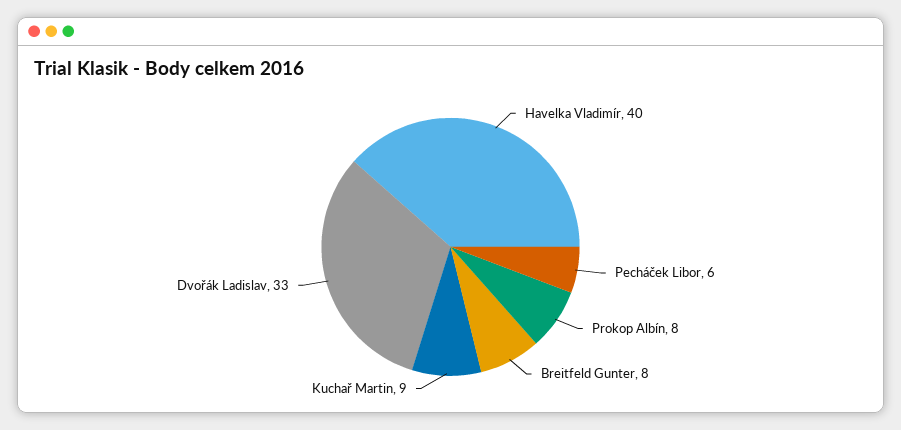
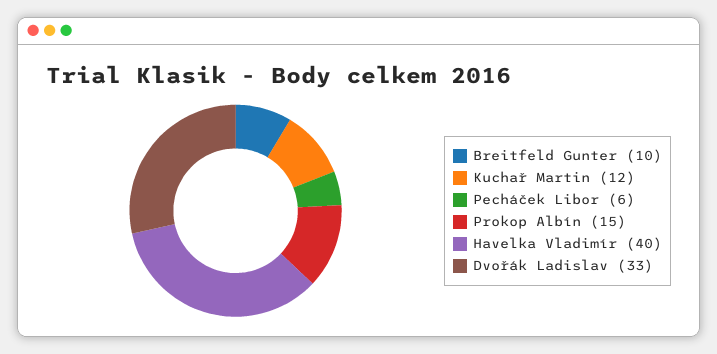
  {
    "Havelka Vladimír": 40,
    "Pecháček Libor": 6,
-   "Prokop Albín": 8,
+   "Prokop Albín": 15,
-   "Breitfeld Gunter": 8,
+   "Breitfeld Gunter": 10,
-   "Kuchař Martin": 9,
+   "Kuchař Martin": 12,
    "Dvořák Ladislav": 33
  }

